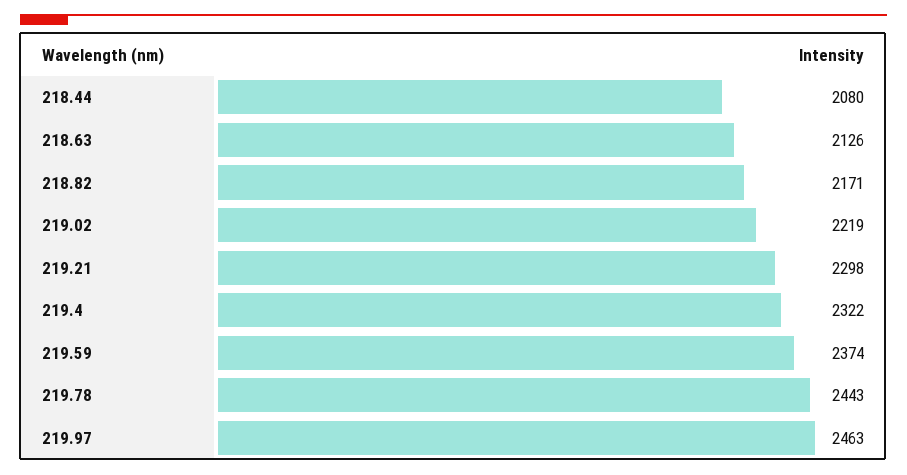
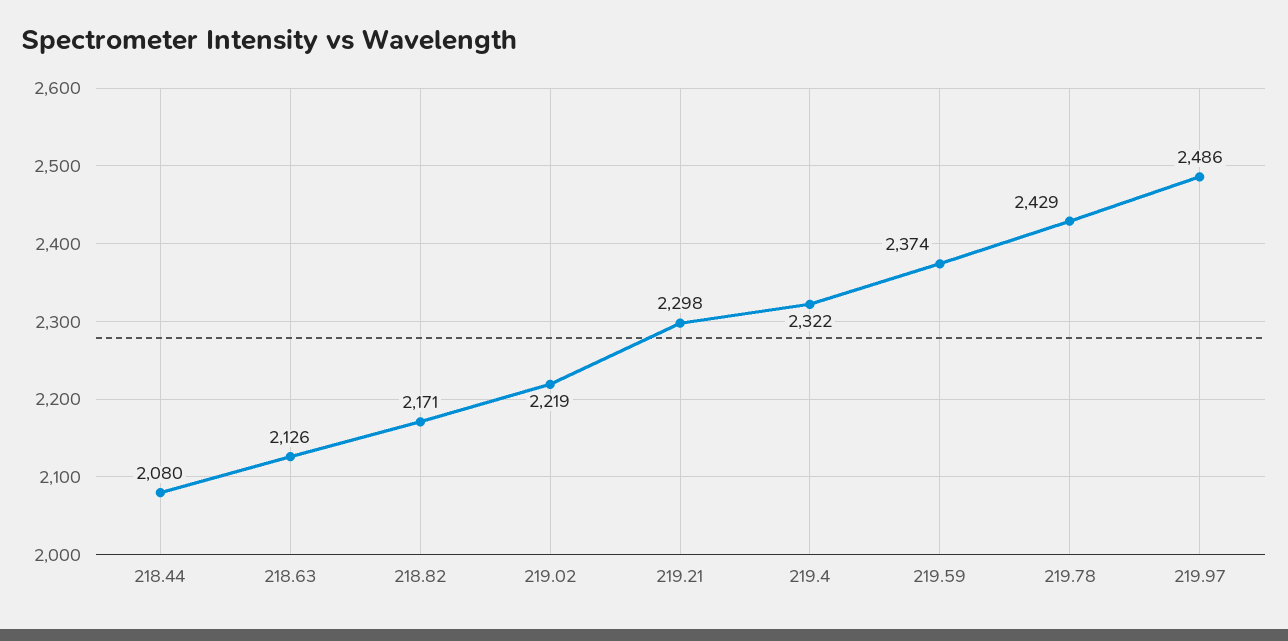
  {
    "218.44": 2080,
    "218.63": 2126,
    "218.82": 2171,
    "219.02": 2219,
    "219.21": 2298,
    "219.4": 2322,
    "219.59": 2374,
-   "219.78": 2443,
+   "219.78": 2429,
-   "219.97": 2463
+   "219.97": 2486
  }

